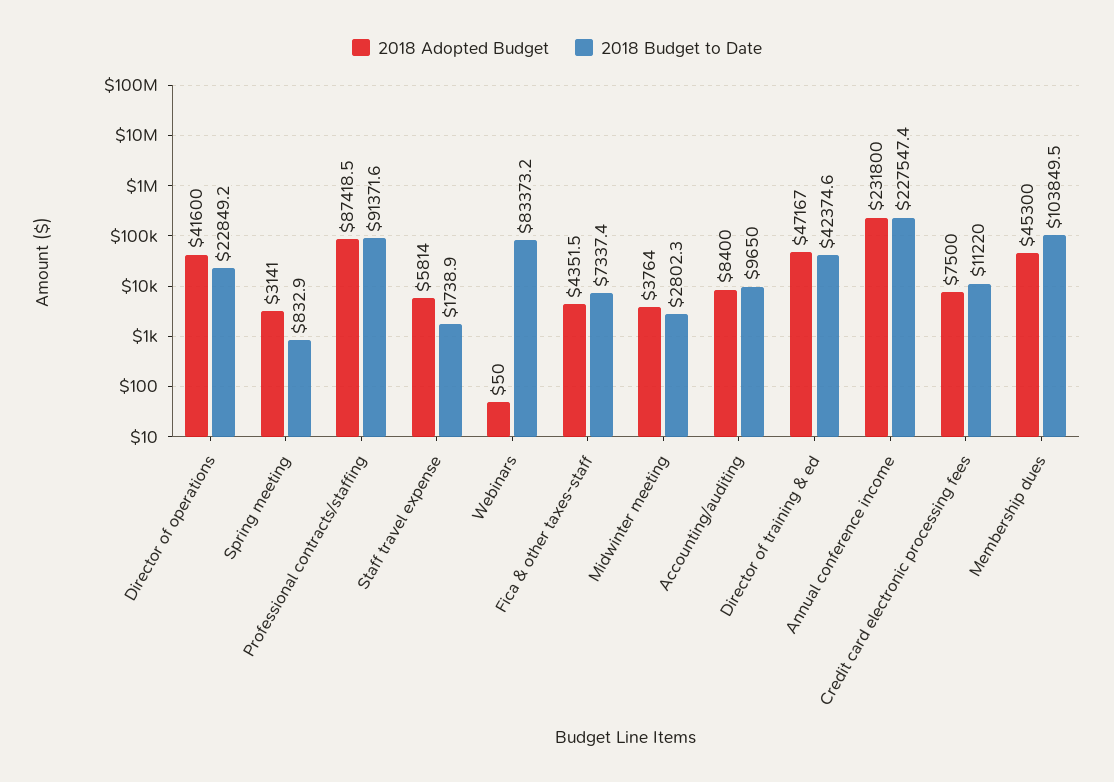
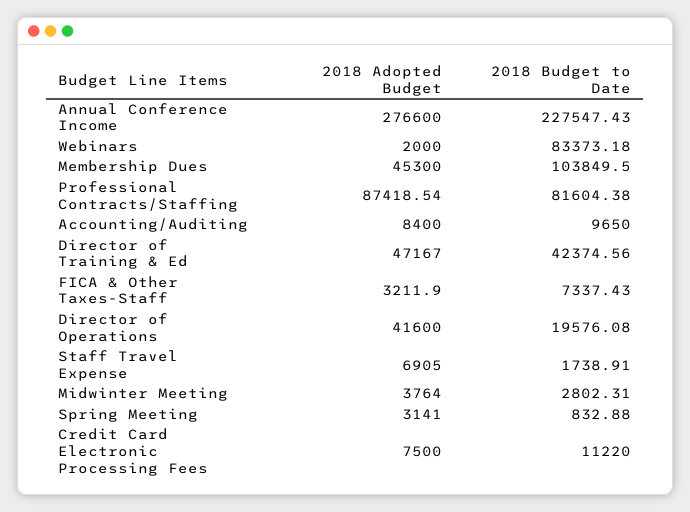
  {
    "2018 Adopted Budget": {
      "Director of operations": 41600,
      "Spring meeting": 3141,
      "Professional contracts/staffing": 87418.54,
-     "Staff travel expense": 5814,
+     "Staff travel expense": 6905,
-     "Webinars": 50,
+     "Webinars": 2000,
-     "Fica & other taxes-staff": 4351.5,
+     "Fica & other taxes-staff": 3211.9,
      "Midwinter meeting": 3764,
      "Accounting/auditing": 8400,
      "Director of training & ed": 47167,
-     "Annual conference income": 231800,
+     "Annual conference income": 276600,
      "Credit card electronic processing fees": 7500,
      "Membership dues": 45300
    },
    "2018 Budget to Date": {
-     "Director of operations": 22849.2,
+     "Director of operations": 19576.08,
      "Spring meeting": 832.88,
-     "Professional contracts/staffing": 91371.6,
+     "Professional contracts/staffing": 81604.38,
      "Staff travel expense": 1738.91,
      "Webinars": 83373.18,
      "Fica & other taxes-staff": 7337.43,
      "Midwinter meeting": 2802.31,
      "Accounting/auditing": 9650,
      "Director of training & ed": 42374.56,
      "Annual conference income": 227547.43,
      "Credit card electronic processing fees": 11220,
      "Membership dues": 103849.5
    }
  }

